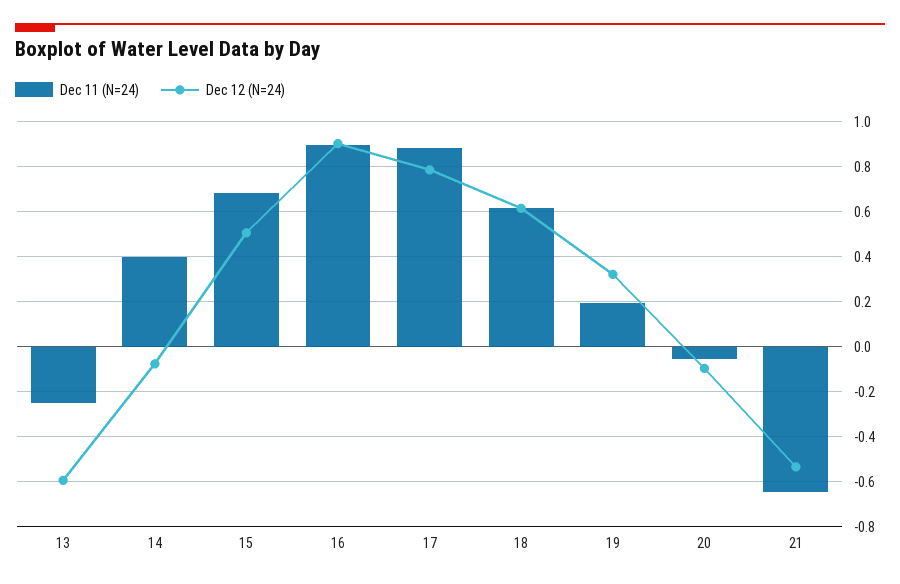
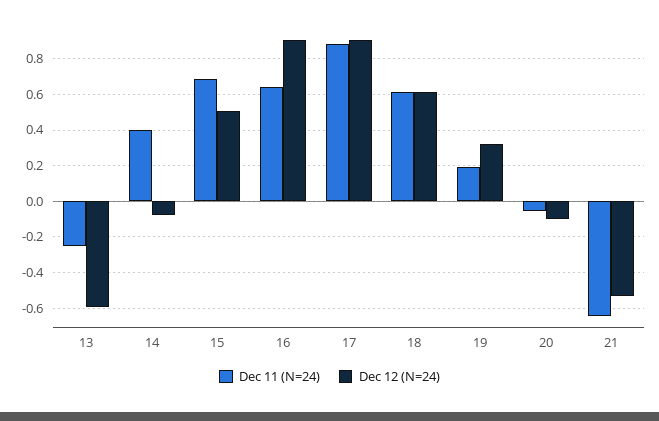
  {
    "Dec 11 (N=24)": {
      "13": -0.25,
      "14": 0.4,
      "15": 0.7,
-     "16": 0.9,
+     "16": 0.65,
      "17": 0.9,
      "18": 0.6,
      "19": 0.2,
      "20": -0.05,
      "21": -0.65
    },
    "Dec 12 (N=24)": {
      "13": -0.6,
      "14": -0.1,
      "15": 0.5,
      "16": 0.9,
-     "17": 0.8,
+     "17": 0.9,
      "18": 0.6,
      "19": 0.3,
      "20": -0.1,
      "21": -0.55
    }
  }

